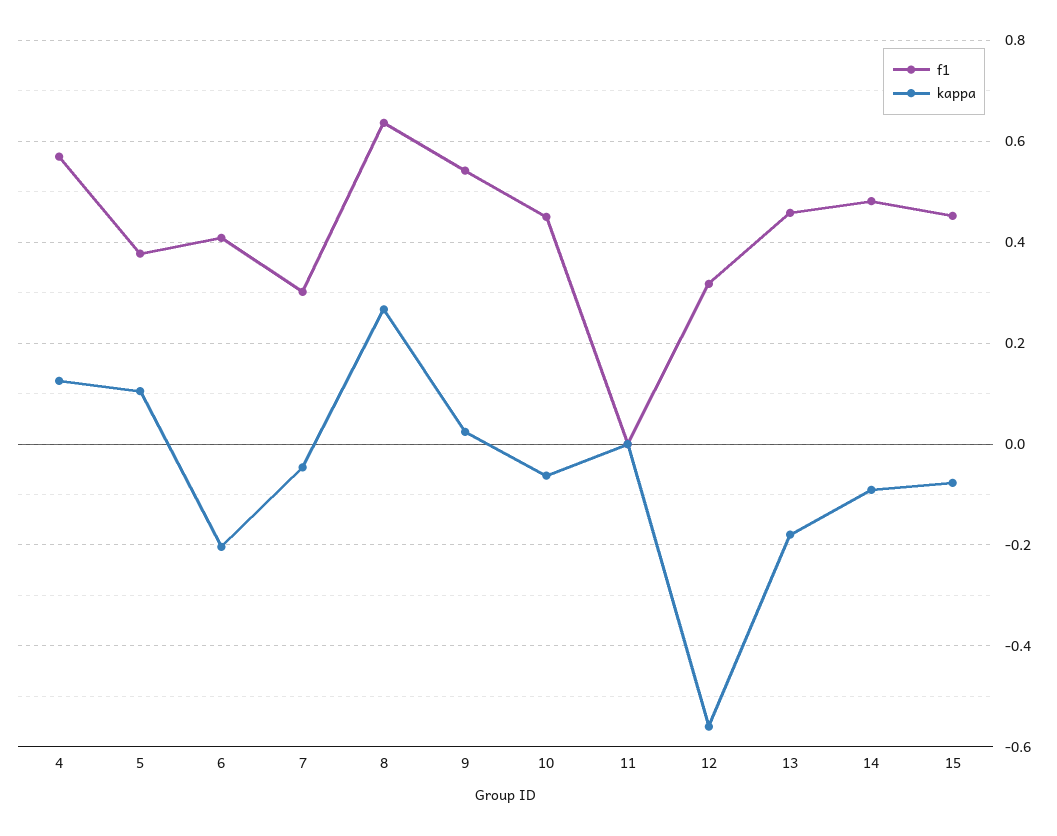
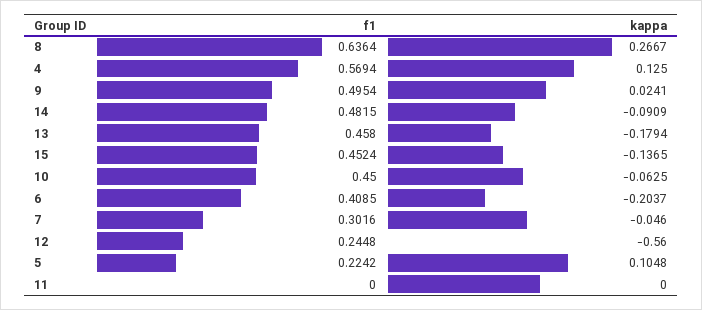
  {
    "f1": {
      "4": 0.5694,
-     "5": 0.38,
+     "5": 0.2242,
      "6": 0.4085,
      "7": 0.3016,
      "8": 0.6364,
-     "9": 0.54,
+     "9": 0.4954,
      "10": 0.45,
      "11": 0,
-     "12": 0.32,
+     "12": 0.2448,
      "13": 0.458,
      "14": 0.4815,
      "15": 0.4524
    },
    "kappa": {
      "4": 0.125,
      "5": 0.1048,
      "6": -0.2037,
      "7": -0.046,
      "8": 0.2667,
      "9": 0.0241,
      "10": -0.0625,
      "11": 0,
      "12": -0.56,
      "13": -0.1794,
      "14": -0.0909,
-     "15": -0.08
+     "15": -0.1365
    }
  }

